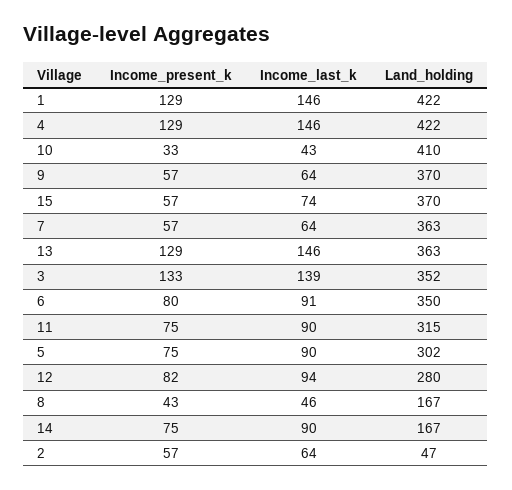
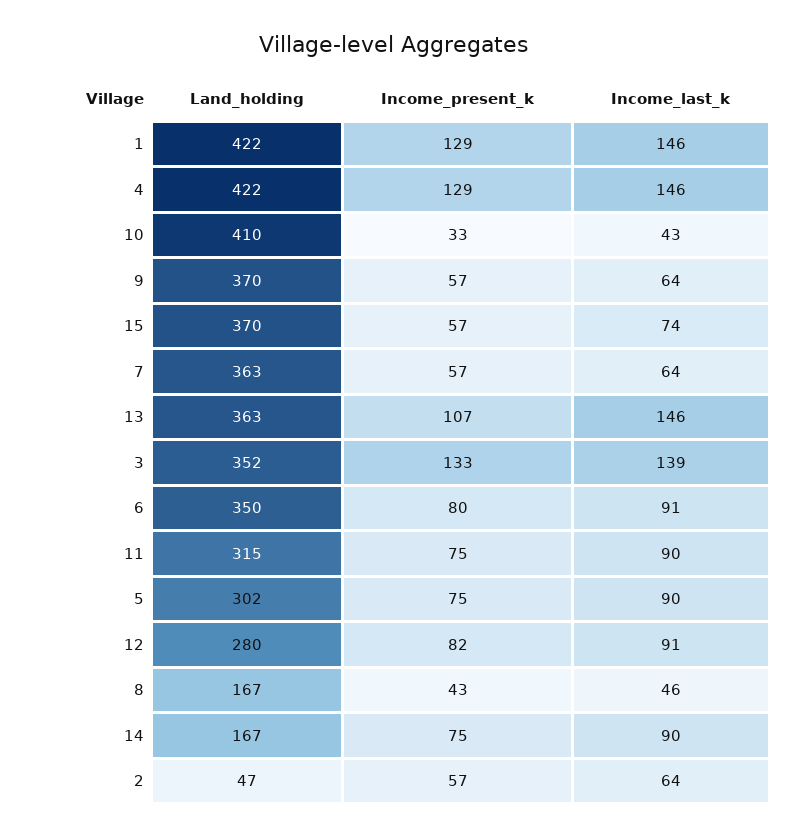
  {
    "Income_present_k": {
      "1": 129,
      "4": 129,
      "10": 33,
      "9": 57,
      "15": 57,
      "7": 57,
-     "13": 129,
+     "13": 107,
      "3": 133,
      "6": 80,
      "11": 75,
      "5": 75,
      "12": 82,
      "8": 43,
      "14": 75,
      "2": 57
    },
    "Income_last_k": {
      "1": 146,
      "4": 146,
      "10": 43,
      "9": 64,
      "15": 74,
      "7": 64,
      "13": 146,
      "3": 139,
      "6": 91,
      "11": 90,
      "5": 90,
-     "12": 94,
+     "12": 91,
      "8": 46,
      "14": 90,
      "2": 64
    },
    "Land_holding": {
      "1": 422,
      "4": 422,
      "10": 410,
      "9": 370,
      "15": 370,
      "7": 363,
      "13": 363,
      "3": 352,
      "6": 350,
      "11": 315,
      "5": 302,
      "12": 280,
      "8": 167,
      "14": 167,
      "2": 47
    }
  }

